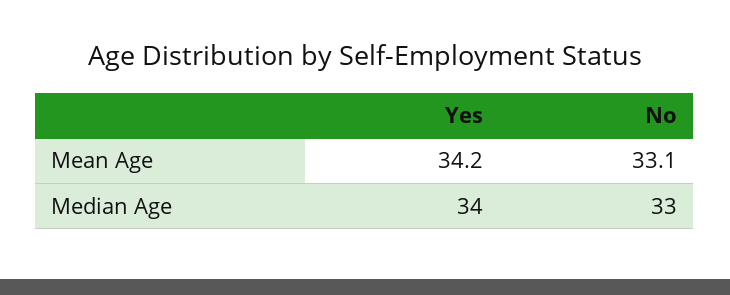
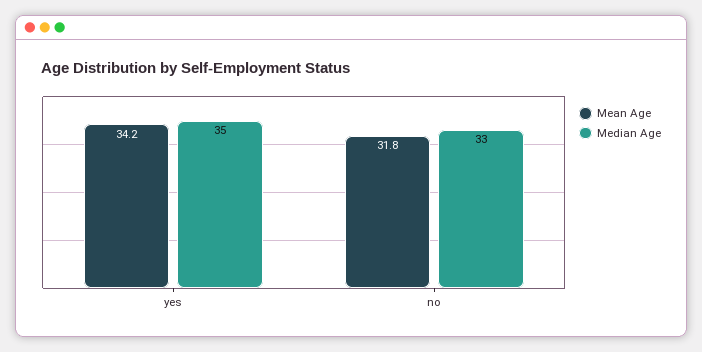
  {
    "Mean Age": {
      "Yes": 34.2,
-     "No": 33.1
+     "No": 31.8
    },
    "Median Age": {
-     "Yes": 34,
+     "Yes": 35,
      "No": 33
    }
  }

